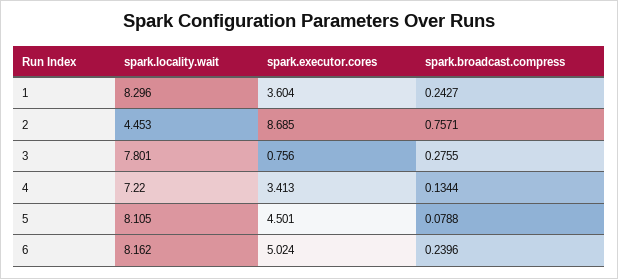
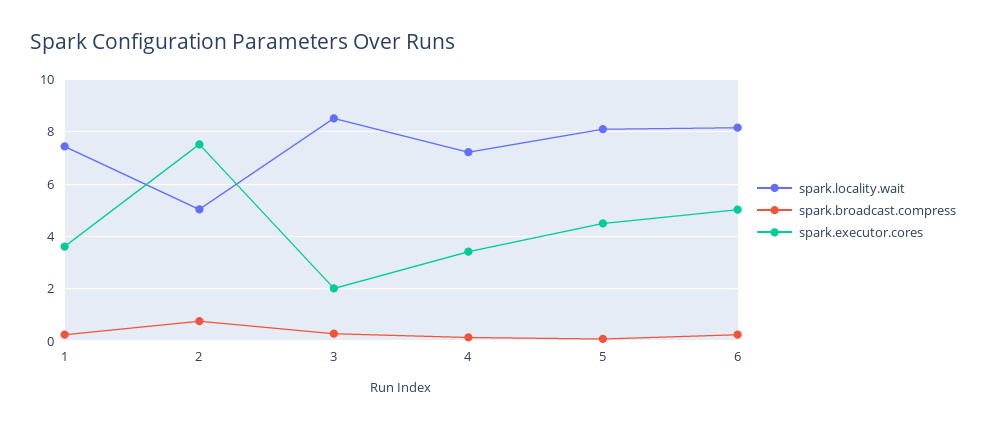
  {
    "spark.locality.wait": {
-     "1": 8.296,
+     "1": 7.5,
-     "2": 4.453,
+     "2": 5,
-     "3": 7.801,
+     "3": 8.5,
      "4": 7.22,
      "5": 8.105,
      "6": 8.162
    },
    "spark.executor.cores": {
      "1": 3.604,
-     "2": 8.685,
+     "2": 7.5,
-     "3": 0.756,
+     "3": 2,
      "4": 3.413,
      "5": 4.501,
      "6": 5.024
    },
    "spark.broadcast.compress": {
      "1": 0.2427,
      "2": 0.7571,
      "3": 0.2755,
      "4": 0.1344,
      "5": 0.0788,
      "6": 0.2396
    }
  }

